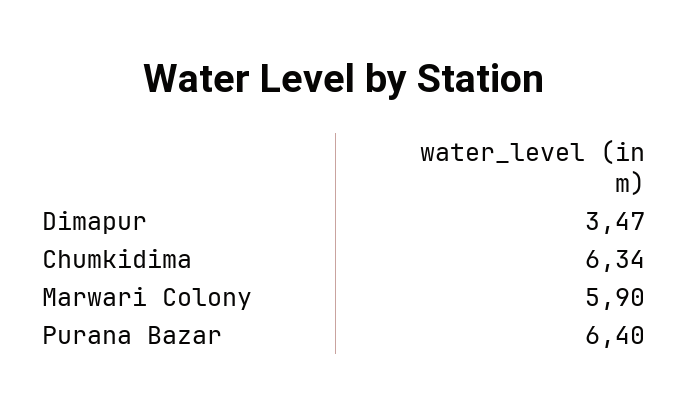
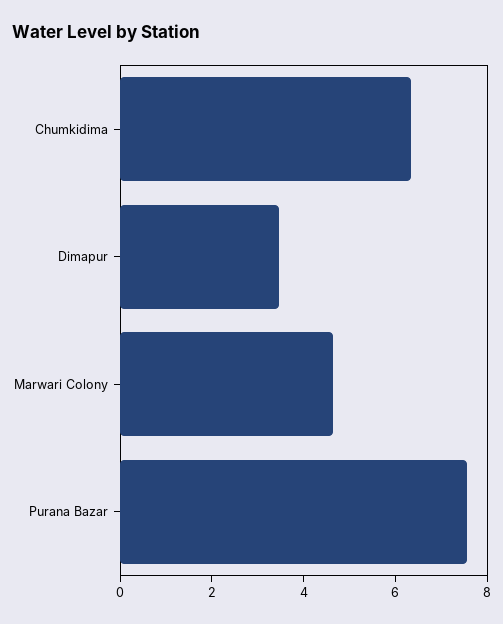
  {
    "Dimapur": 3.47,
    "Chumkidima": 6.34,
-   "Marwari Colony": 5.9,
+   "Marwari Colony": 4.5,
-   "Purana Bazar": 6.4
+   "Purana Bazar": 7.5
  }

